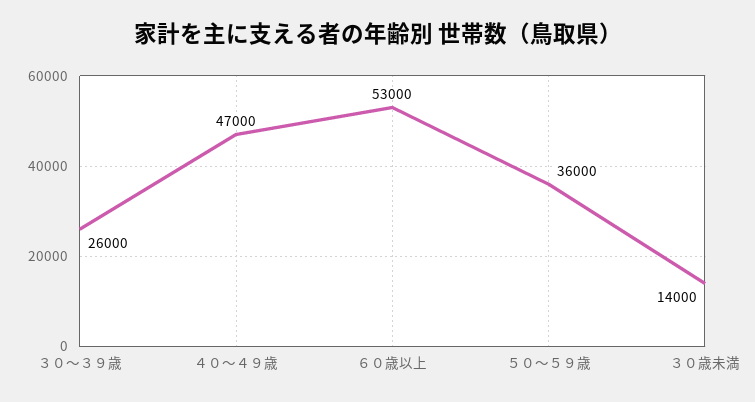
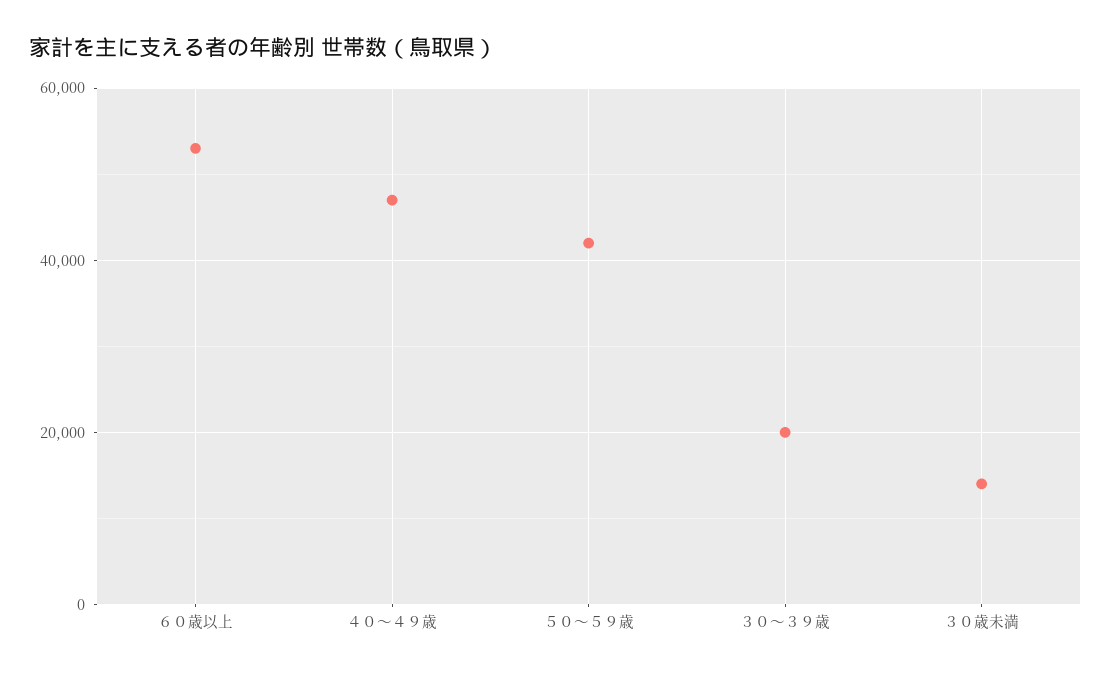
  {
-   "３０～３９歳": 26000,
+   "３０～３９歳": 20000,
    "４０～４９歳": 47000,
    "６０歳以上": 53000,
-   "５０～５９歳": 36000,
+   "５０～５９歳": 42000,
    "３０歳未満": 14000
  }

